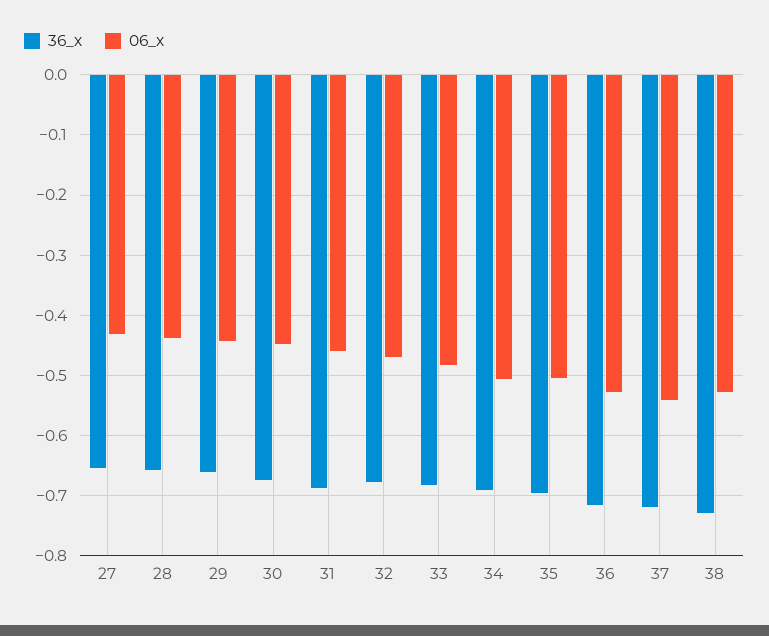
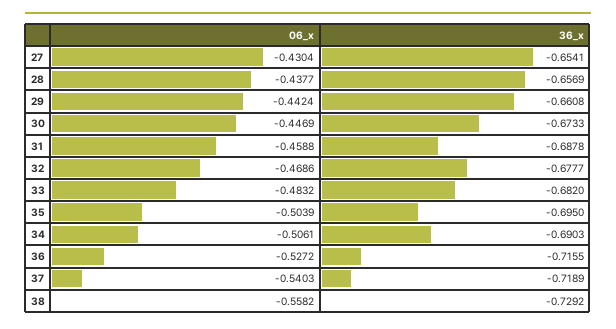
  {
    "36_x": {
      "27": -0.6541,
      "28": -0.6569,
      "29": -0.6608,
      "30": -0.6733,
      "31": -0.6878,
      "32": -0.6777,
      "33": -0.682,
      "34": -0.6903,
      "35": -0.695,
      "36": -0.7155,
      "37": -0.7189,
      "38": -0.7292
    },
    "06_x": {
      "27": -0.4304,
      "28": -0.4377,
      "29": -0.4424,
      "30": -0.4469,
      "31": -0.4588,
      "32": -0.4686,
      "33": -0.4832,
      "34": -0.5061,
      "35": -0.5039,
      "36": -0.5272,
      "37": -0.5403,
-     "38": -0.53
+     "38": -0.5582
    }
  }

